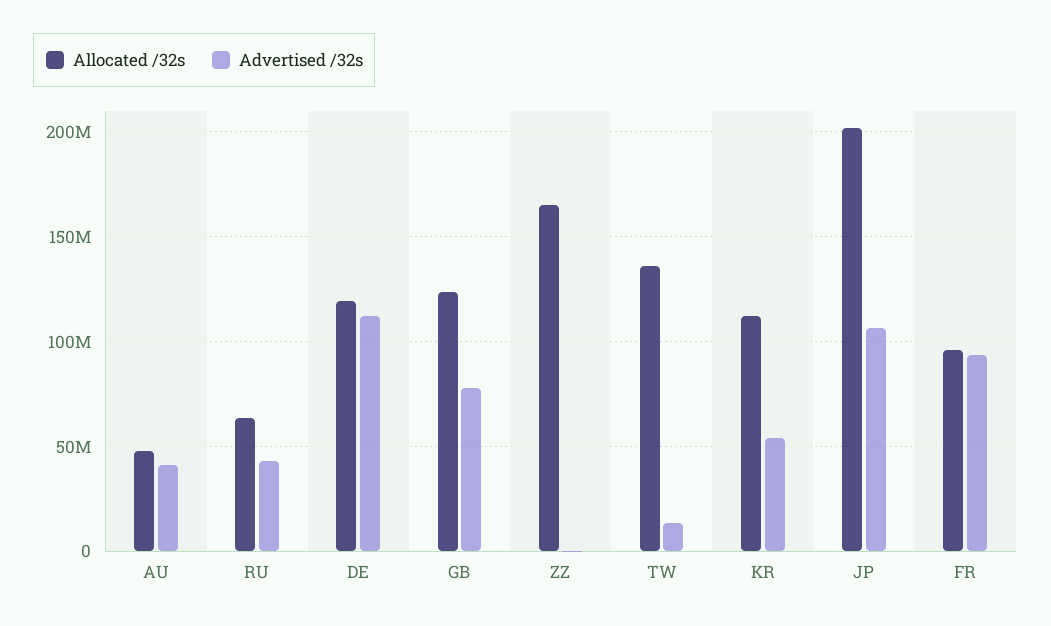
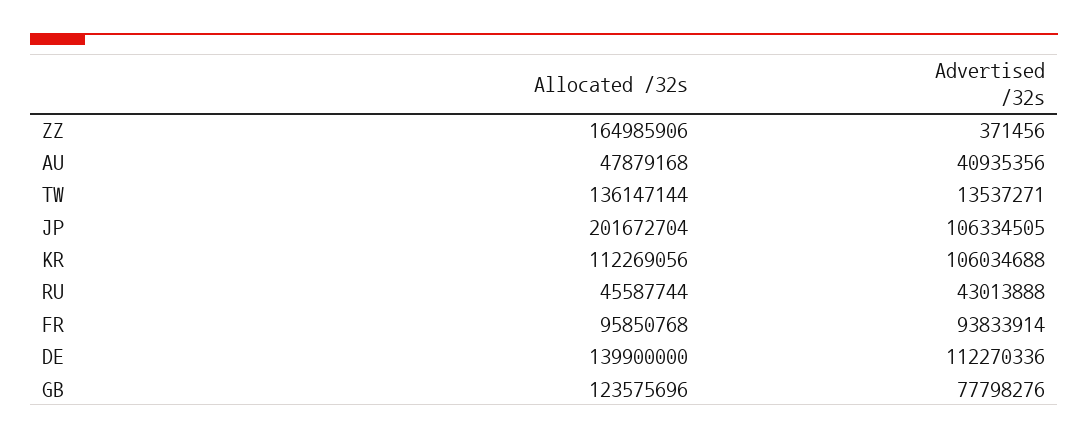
  {
    "Allocated /32s": {
      "AU": 47879168,
-     "RU": 65000000,
+     "RU": 45587744,
-     "DE": 120000000,
+     "DE": 139900000,
      "GB": 123575696,
      "ZZ": 164985906,
      "TW": 136147144,
      "KR": 112269056,
      "JP": 201672704,
      "FR": 95850768
    },
    "Advertised /32s": {
      "AU": 40935356,
      "RU": 43013888,
      "DE": 112270336,
      "GB": 77798276,
      "ZZ": 371456,
      "TW": 13537271,
-     "KR": 55000000,
+     "KR": 106034688,
      "JP": 106334505,
      "FR": 93833914
    }
  }

